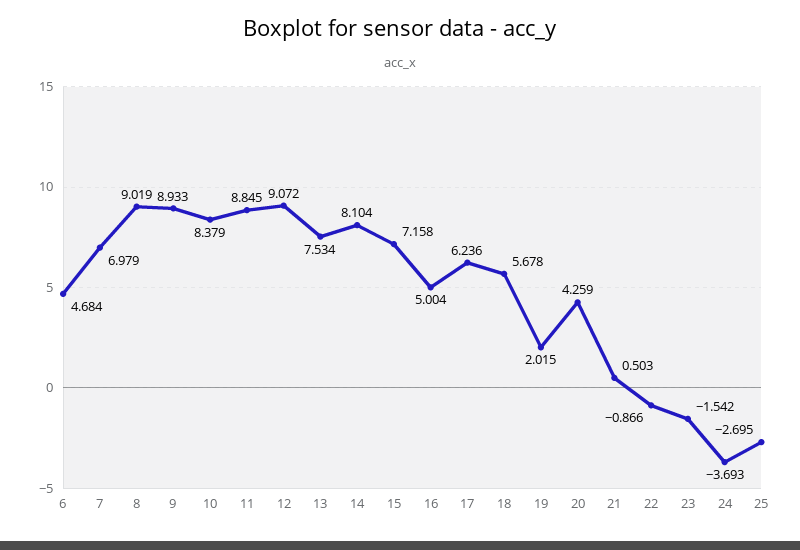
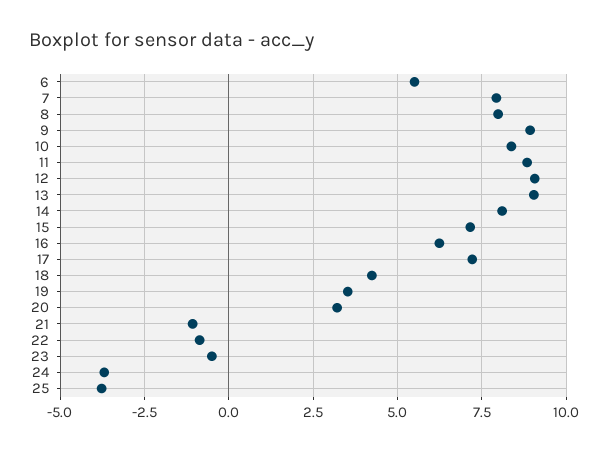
  {
-   "6": 4.684,
+   "6": 5.5,
-   "7": 6.979,
+   "7": 8,
-   "8": 9.019,
+   "8": 8,
    "9": 8.933,
    "10": 8.379,
    "11": 8.845,
    "12": 9.072,
-   "13": 7.534,
+   "13": 9,
    "14": 8.104,
    "15": 7.158,
-   "16": 5.004,
+   "16": 6.25,
-   "17": 6.236,
+   "17": 7.25,
-   "18": 5.678,
+   "18": 4.25,
-   "19": 2.015,
+   "19": 3.5,
-   "20": 4.259,
+   "20": 3.25,
-   "21": 0.503,
+   "21": -1,
    "22": -0.866,
-   "23": -1.542,
+   "23": -0.5,
    "24": -3.693,
-   "25": -2.695
+   "25": -3.75
  }

